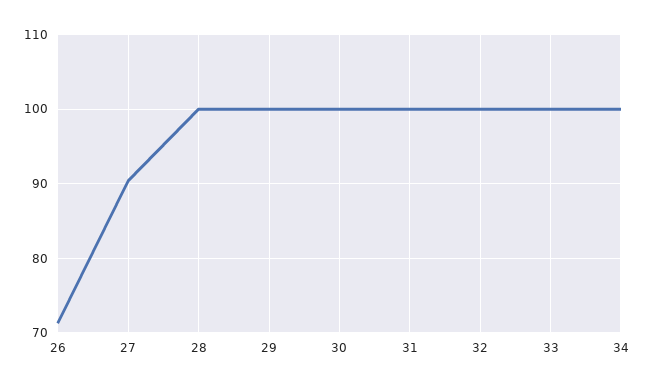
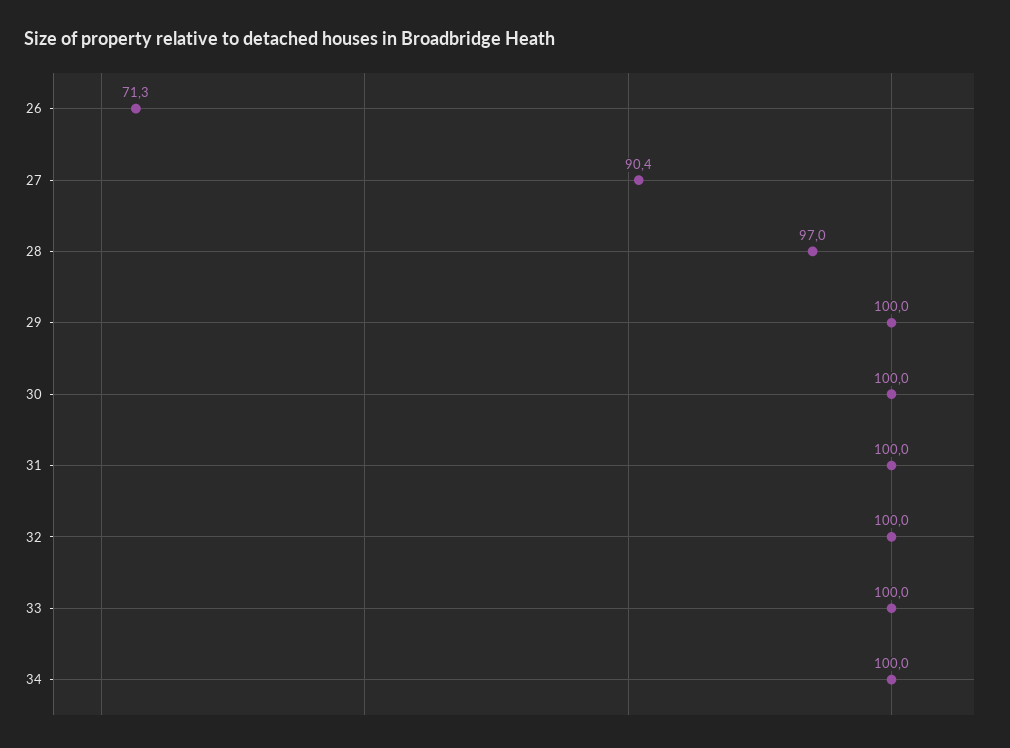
  {
    "26": 71.3,
    "27": 90.4,
-   "28": 100,
+   "28": 97,
    "29": 100,
    "30": 100,
    "31": 100,
    "32": 100,
    "33": 100,
    "34": 100
  }

